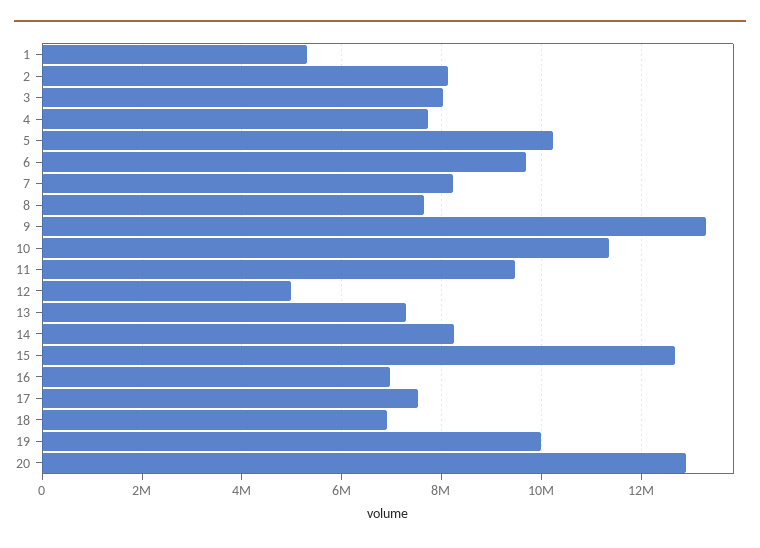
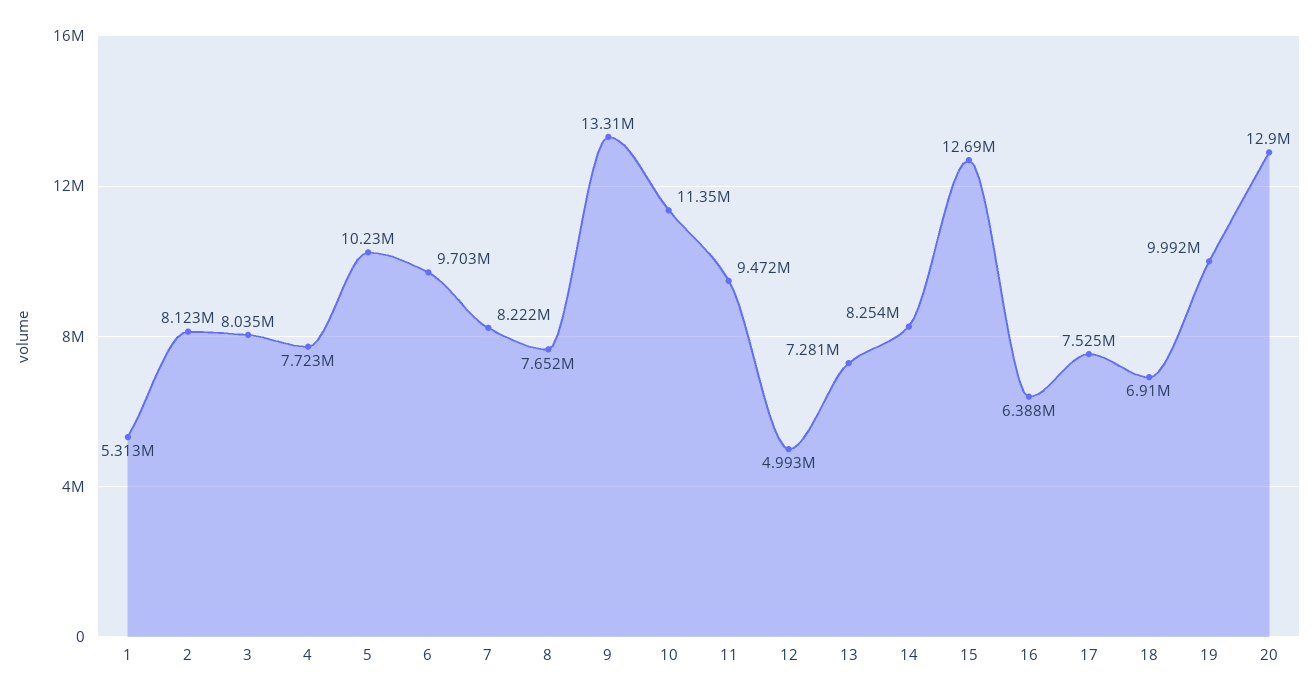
  {
    "1": 5313000,
    "2": 8123000,
    "3": 8035000,
    "4": 7723000,
    "5": 10230000,
    "6": 9703000,
    "7": 8222000,
    "8": 7652000,
    "9": 13310000,
    "10": 11350000,
    "11": 9472000,
    "12": 4993000,
    "13": 7281000,
    "14": 8254000,
    "15": 12690000,
-   "16": 7000000,
+   "16": 6388000,
    "17": 7525000,
    "18": 6910000,
    "19": 9992000,
    "20": 12900000
  }

